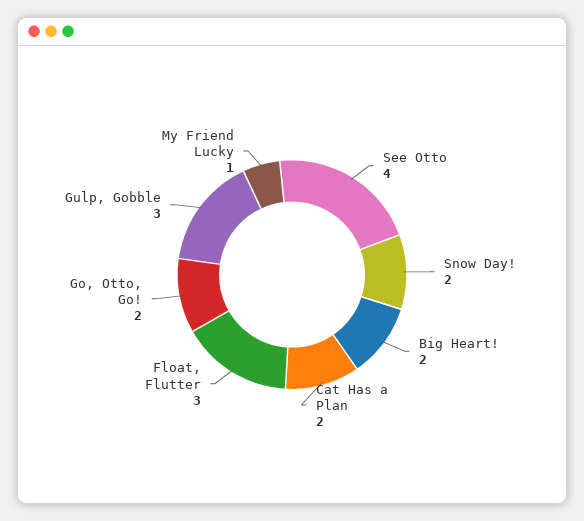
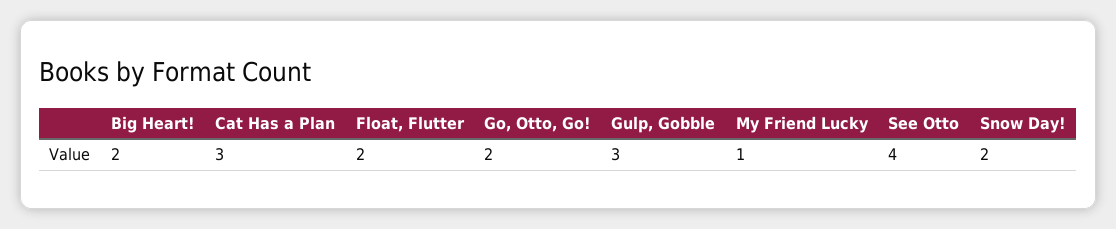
  {
    "See Otto": 4,
    "Snow Day!": 2,
    "Big Heart!": 2,
-   "Cat Has a Plan": 2,
+   "Cat Has a Plan": 3,
-   "Float, Flutter": 3,
+   "Float, Flutter": 2,
    "Go, Otto, Go!": 2,
    "Gulp, Gobble": 3,
    "My Friend Lucky": 1
  }

